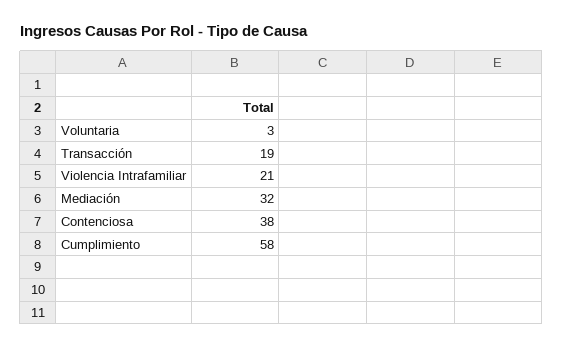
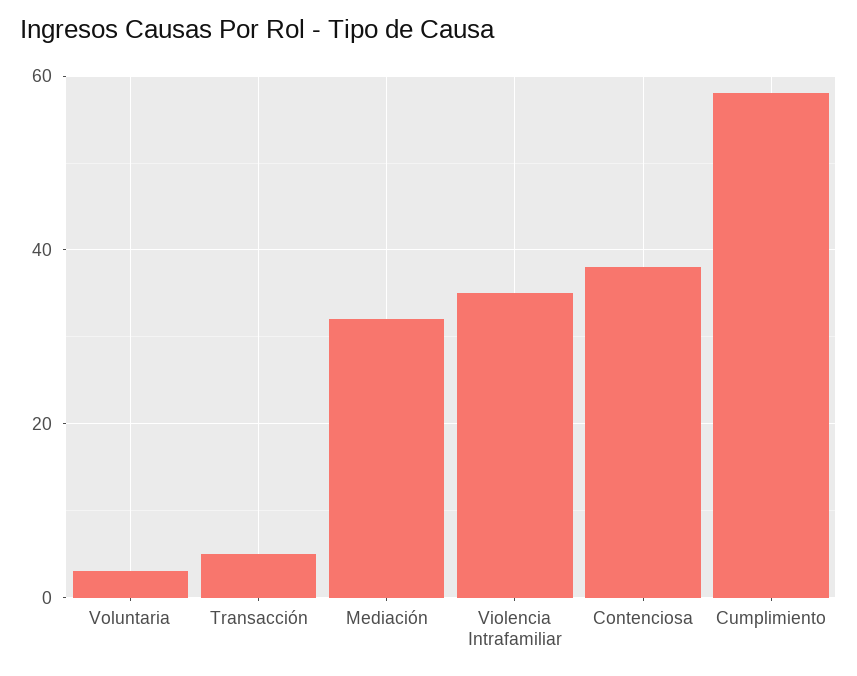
  {
    "Voluntaria": 3,
-   "Transacción": 19,
+   "Transacción": 5,
-   "Violencia Intrafamiliar": 21,
+   "Violencia Intrafamiliar": 35,
    "Mediación": 32,
    "Contenciosa": 38,
    "Cumplimiento": 58
  }

